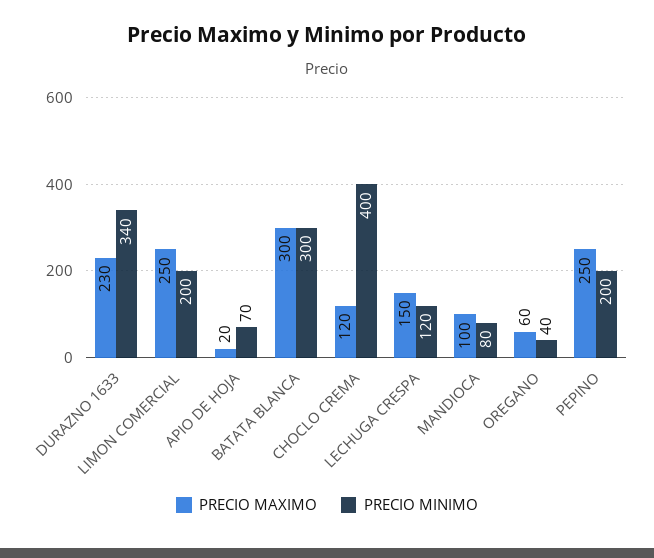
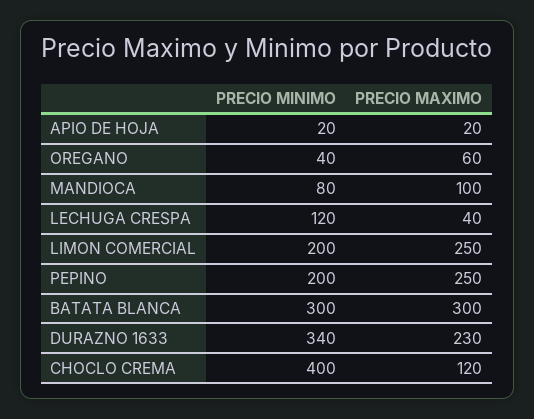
  {
    "PRECIO MAXIMO": {
      "DURAZNO 1633": 230,
      "LIMON COMERCIAL": 250,
      "APIO DE HOJA": 20,
      "BATATA BLANCA": 300,
      "CHOCLO CREMA": 120,
-     "LECHUGA CRESPA": 150,
+     "LECHUGA CRESPA": 40,
      "MANDIOCA": 100,
      "OREGANO": 60,
      "PEPINO": 250
    },
    "PRECIO MINIMO": {
      "DURAZNO 1633": 340,
      "LIMON COMERCIAL": 200,
-     "APIO DE HOJA": 70,
+     "APIO DE HOJA": 20,
      "BATATA BLANCA": 300,
      "CHOCLO CREMA": 400,
      "LECHUGA CRESPA": 120,
      "MANDIOCA": 80,
      "OREGANO": 40,
      "PEPINO": 200
    }
  }

